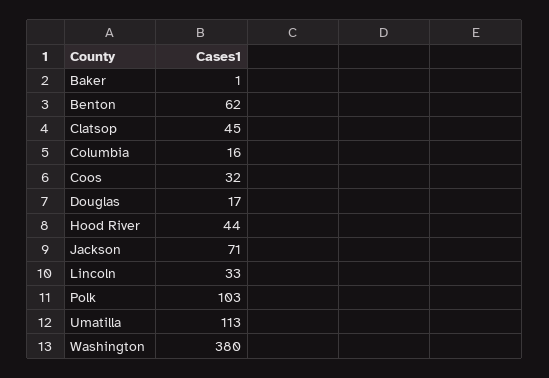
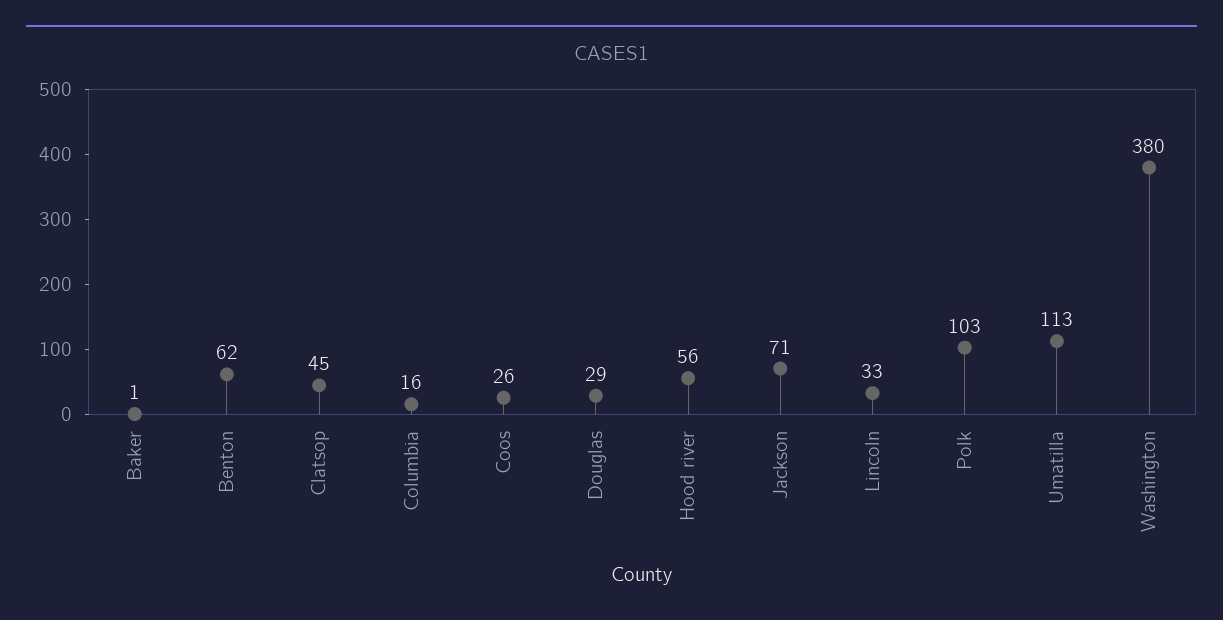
  {
    "Baker": 1,
    "Benton": 62,
    "Clatsop": 45,
    "Columbia": 16,
-   "Coos": 32,
+   "Coos": 26,
-   "Douglas": 17,
+   "Douglas": 29,
-   "Hood River": 44,
+   "Hood River": 56,
    "Jackson": 71,
    "Lincoln": 33,
    "Polk": 103,
    "Umatilla": 113,
    "Washington": 380
  }

